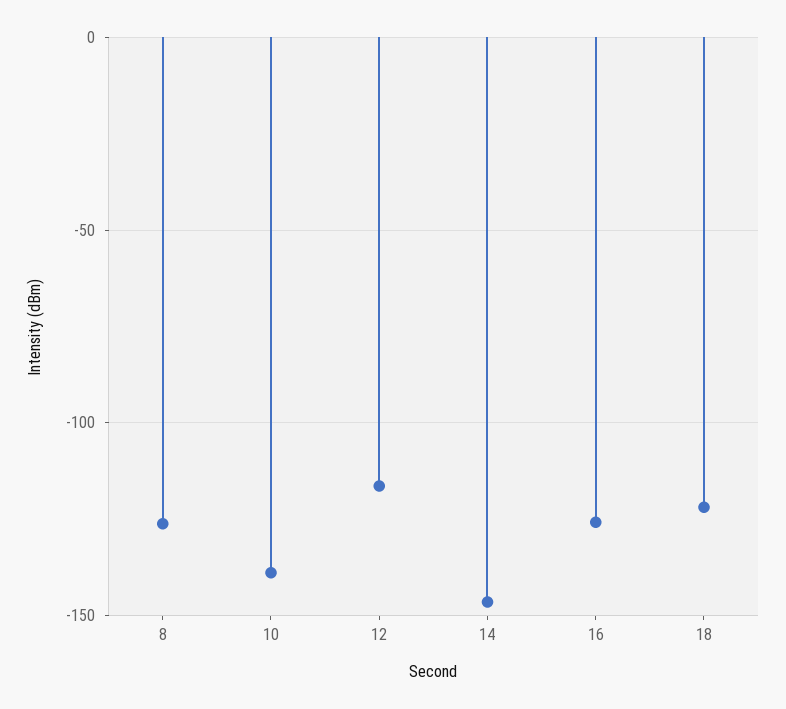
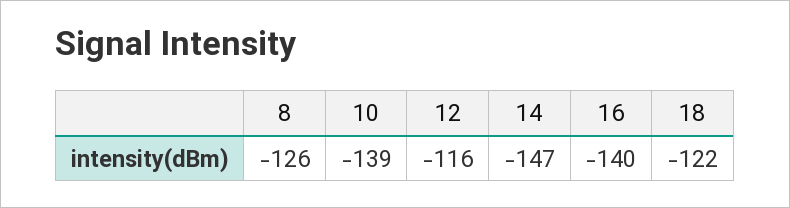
  {
    "8": -126,
    "10": -139,
    "12": -116,
    "14": -147,
-   "16": -125,
+   "16": -140,
    "18": -122
  }

